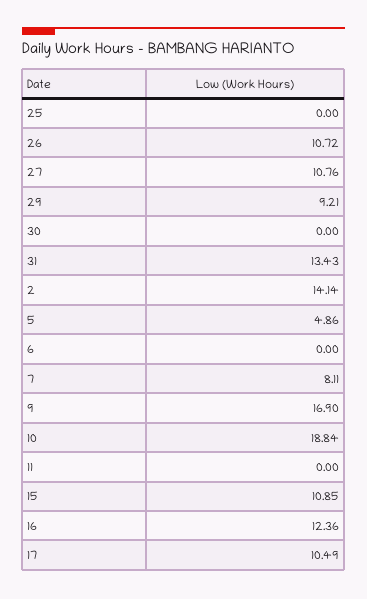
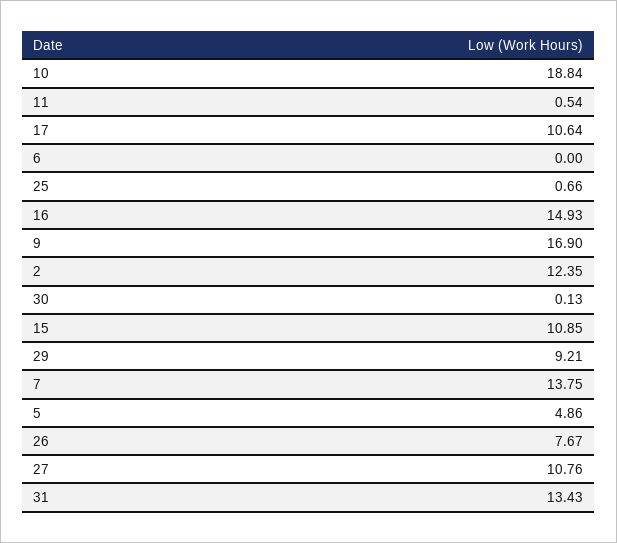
  {
-   "25": 0,
+   "25": 0.66,
-   "26": 10.72,
+   "26": 7.67,
    "27": 10.76,
    "29": 9.21,
-   "30": 0,
+   "30": 0.13,
    "31": 13.43,
-   "2": 14.14,
+   "2": 12.35,
    "5": 4.86,
    "6": 0,
-   "7": 8.11,
+   "7": 13.75,
    "9": 16.9,
    "10": 18.84,
-   "11": 0,
+   "11": 0.54,
    "15": 10.85,
-   "16": 12.36,
+   "16": 14.93,
-   "17": 10.49
+   "17": 10.64
  }

